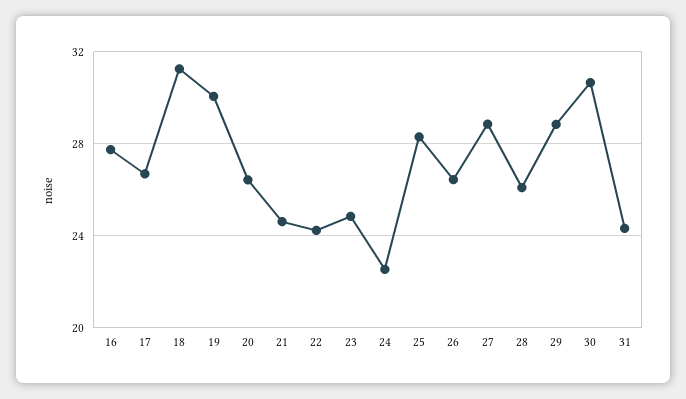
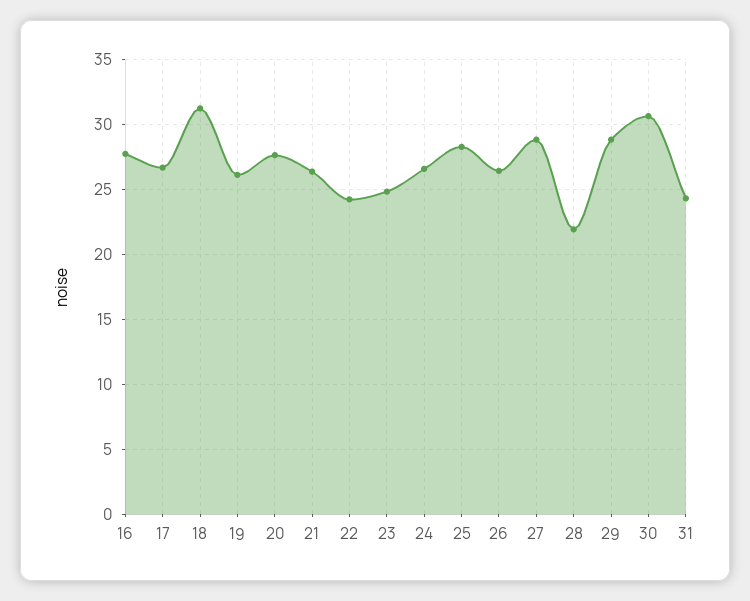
  {
    "16": 27.5,
    "17": 26.5,
    "18": 31.5,
-   "19": 30,
+   "19": 26,
-   "20": 26.5,
+   "20": 27.5,
-   "21": 24.5,
+   "21": 26.5,
    "22": 24,
    "23": 25,
-   "24": 22.5,
+   "24": 26.5,
    "25": 28.5,
    "26": 26.5,
    "27": 29,
-   "28": 26,
+   "28": 22,
    "29": 29,
    "30": 30.5,
    "31": 24.5
  }

